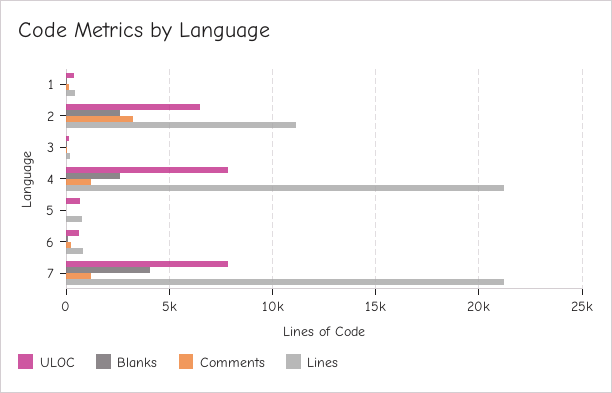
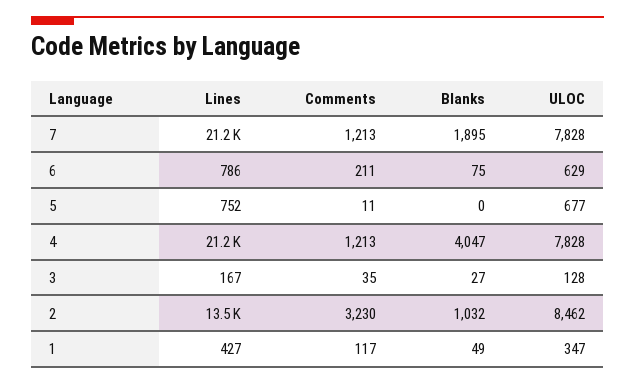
  {
    "ULOC": {
      "1": 347,
-     "2": 6500,
+     "2": 8462,
      "3": 128,
      "4": 7828,
      "5": 677,
      "6": 629,
      "7": 7828
    },
    "Blanks": {
      "1": 49,
-     "2": 2500,
+     "2": 1032,
      "3": 27,
-     "4": 2500,
+     "4": 4047,
      "5": 0,
      "6": 75,
-     "7": 4000
+     "7": 1895
    },
    "Comments": {
      "1": 117,
      "2": 3230,
      "3": 35,
      "4": 1213,
      "5": 11,
      "6": 211,
      "7": 1213
    },
    "Lines": {
      "1": 427,
-     "2": 11000,
+     "2": 13500,
      "3": 167,
      "4": 21200,
      "5": 752,
      "6": 786,
      "7": 21200
    }
  }

